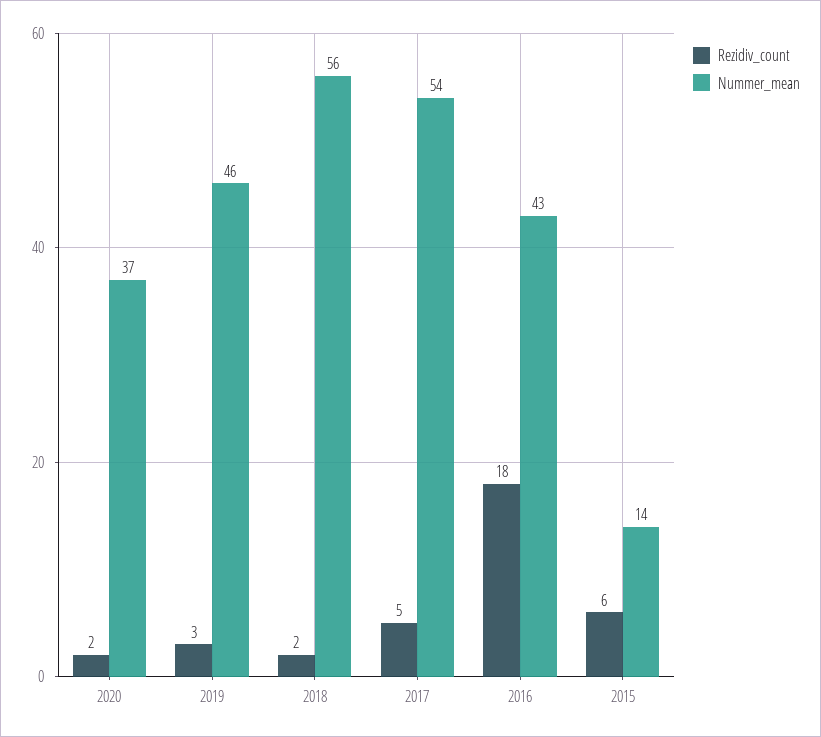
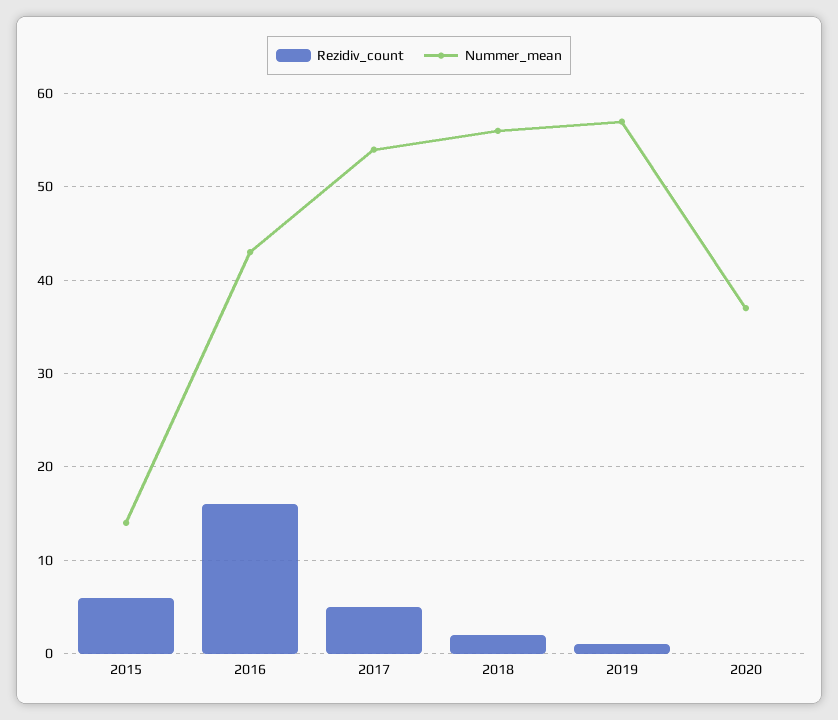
  {
    "Rezidiv_count": {
-     "2020": 2,
+     "2020": 0,
-     "2019": 3,
+     "2019": 1,
      "2018": 2,
      "2017": 5,
-     "2016": 18,
+     "2016": 16,
      "2015": 6
    },
    "Nummer_mean": {
      "2020": 37,
-     "2019": 46,
+     "2019": 57,
      "2018": 56,
      "2017": 54,
      "2016": 43,
      "2015": 14
    }
  }

